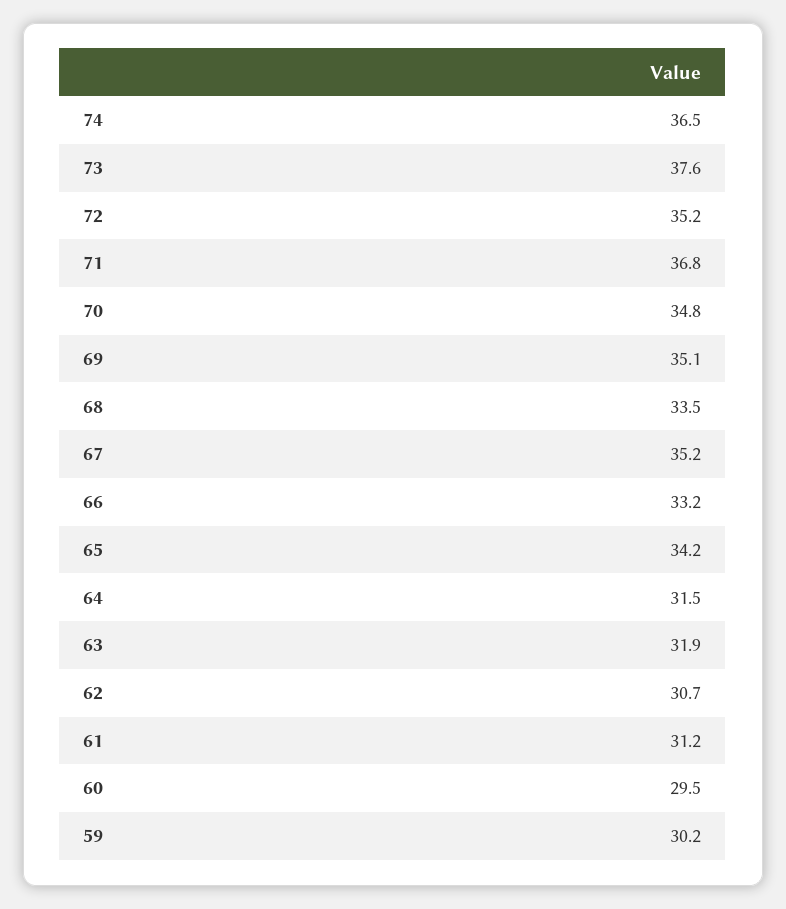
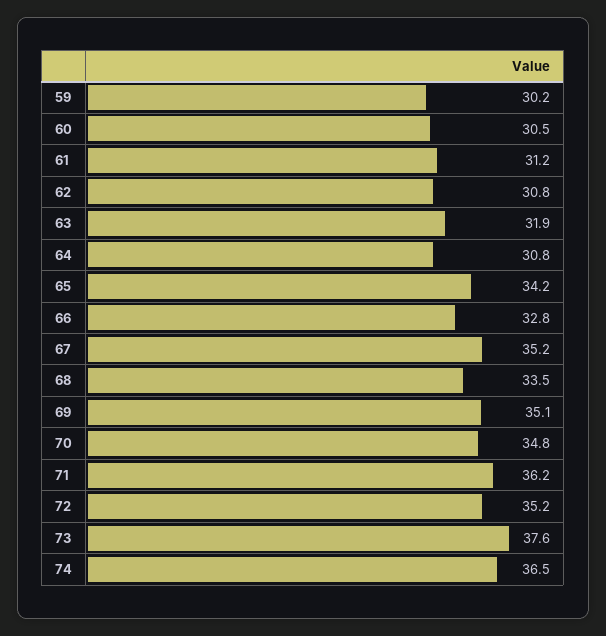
  {
    "74": 36.5,
    "73": 37.6,
    "72": 35.2,
-   "71": 36.8,
+   "71": 36.2,
    "70": 34.8,
    "69": 35.1,
    "68": 33.5,
    "67": 35.2,
-   "66": 33.2,
+   "66": 32.8,
    "65": 34.2,
-   "64": 31.5,
+   "64": 30.8,
    "63": 31.9,
-   "62": 30.7,
+   "62": 30.8,
    "61": 31.2,
-   "60": 29.5,
+   "60": 30.5,
    "59": 30.2
  }

